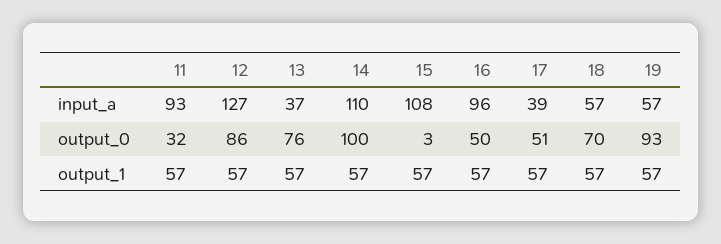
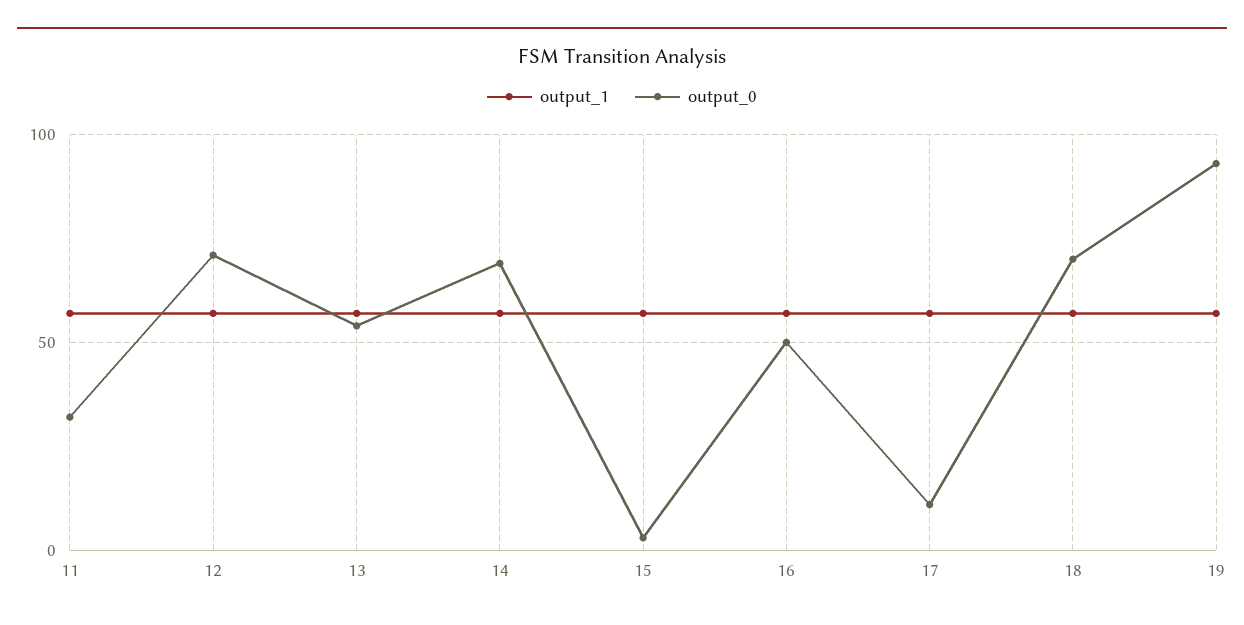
  {
-   "input_a": {
-     "11": 93,
-     "12": 127,
-     "13": 37,
-     "14": 110,
-     "15": 108,
-     "16": 96,
-     "17": 39,
-     "18": 57,
-     "19": 57
-   },
    "output_0": {
      "11": 32,
-     "12": 86,
+     "12": 70,
-     "13": 76,
+     "13": 55,
-     "14": 100,
+     "14": 70,
      "15": 3,
      "16": 50,
-     "17": 51,
+     "17": 10,
      "18": 70,
      "19": 93
    },
    "output_1": {
      "11": 57,
      "12": 57,
      "13": 57,
      "14": 57,
      "15": 57,
      "16": 57,
      "17": 57,
      "18": 57,
      "19": 57
    }
  }

